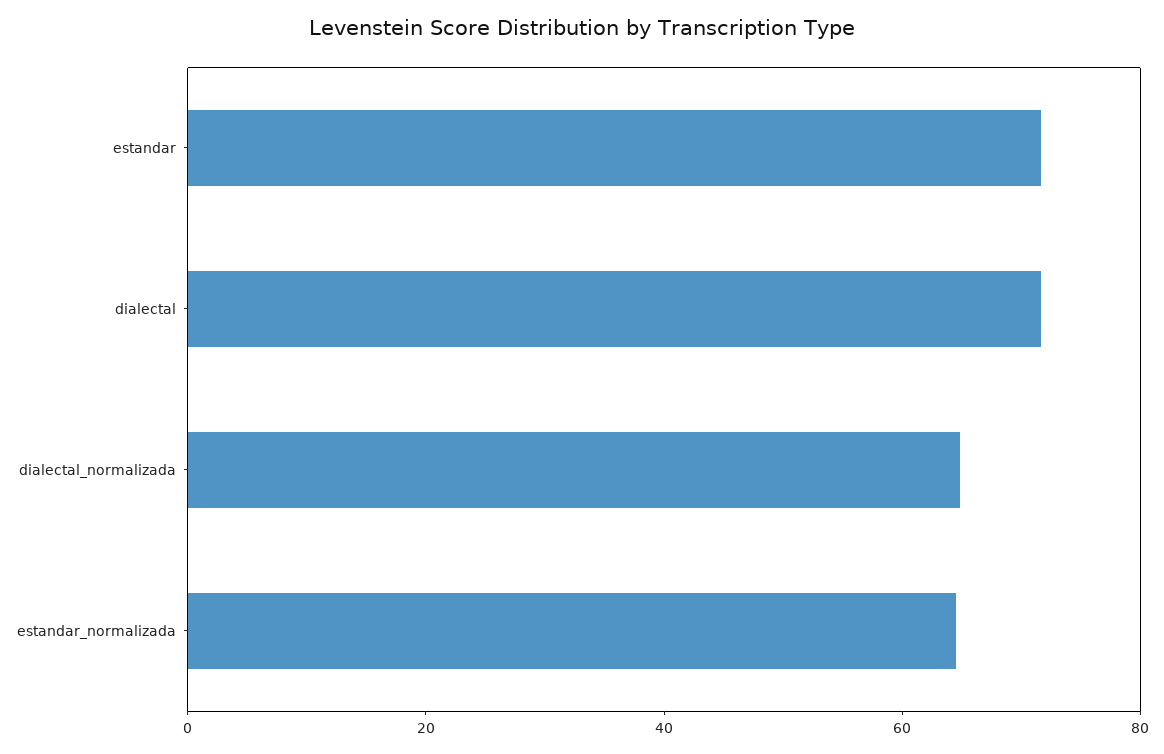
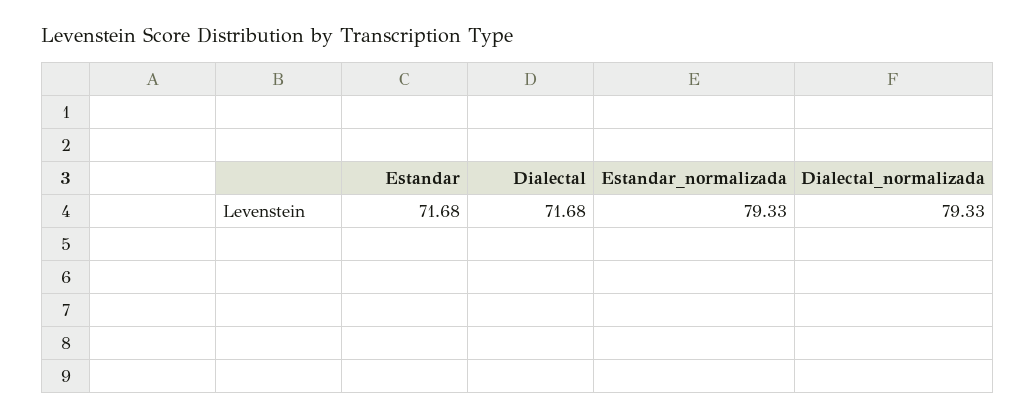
  {
    "estandar": 71.68,
    "dialectal": 71.68,
-   "dialectal_normalizada": 65,
+   "dialectal_normalizada": 79.33,
-   "estandar_normalizada": 65
+   "estandar_normalizada": 79.33
  }

